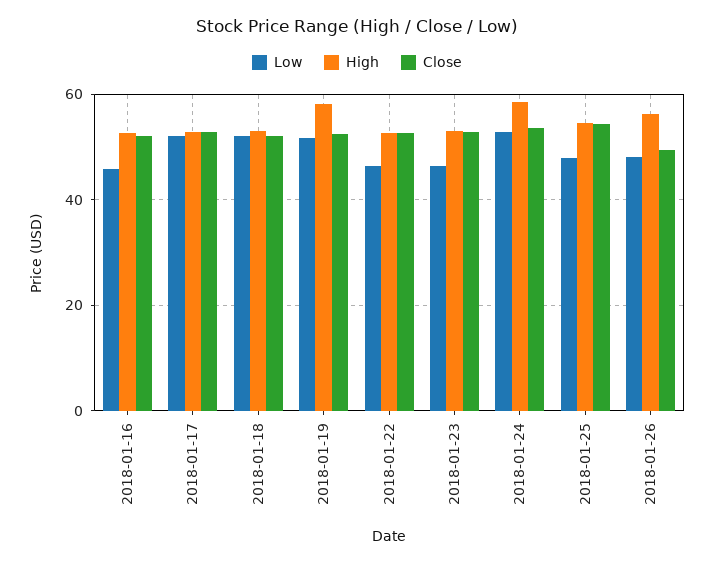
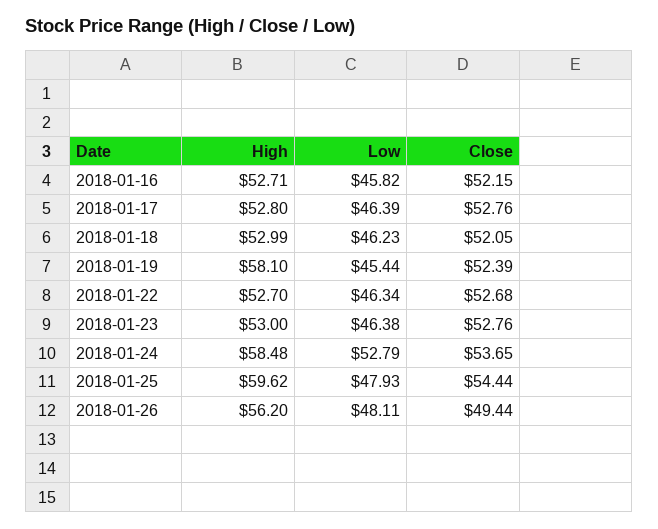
  {
    "Low": {
      "2018-01-16": 45.82,
-     "2018-01-17": 52,
+     "2018-01-17": 46.39,
-     "2018-01-18": 52,
+     "2018-01-18": 46.23,
-     "2018-01-19": 52,
+     "2018-01-19": 45.44,
      "2018-01-22": 46.34,
      "2018-01-23": 46.38,
      "2018-01-24": 52.79,
      "2018-01-25": 47.93,
      "2018-01-26": 48.11
    },
    "High": {
      "2018-01-16": 52.71,
      "2018-01-17": 52.8,
      "2018-01-18": 52.99,
      "2018-01-19": 58.1,
      "2018-01-22": 52.7,
      "2018-01-23": 53,
      "2018-01-24": 58.48,
-     "2018-01-25": 54,
+     "2018-01-25": 59.62,
      "2018-01-26": 56.2
    },
    "Close": {
      "2018-01-16": 52.15,
      "2018-01-17": 52.76,
      "2018-01-18": 52.05,
      "2018-01-19": 52.39,
      "2018-01-22": 52.68,
      "2018-01-23": 52.76,
      "2018-01-24": 53.65,
      "2018-01-25": 54.44,
      "2018-01-26": 49.44
    }
  }

